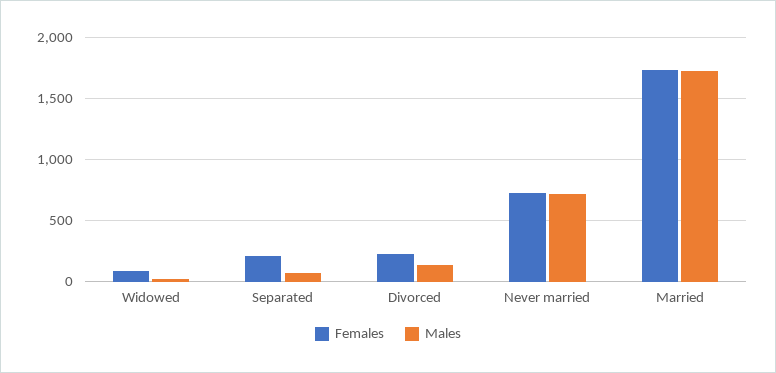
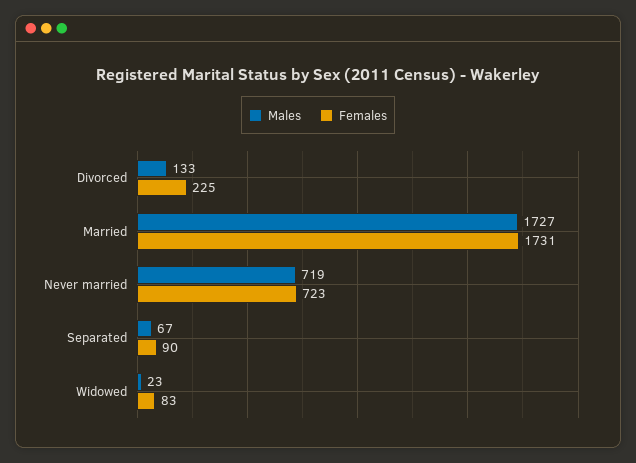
  {
    "Females": {
      "Widowed": 83,
-     "Separated": 200,
+     "Separated": 90,
      "Divorced": 225,
      "Never married": 723,
      "Married": 1731
    },
    "Males": {
      "Widowed": 23,
      "Separated": 67,
      "Divorced": 133,
      "Never married": 719,
      "Married": 1727
    }
  }

